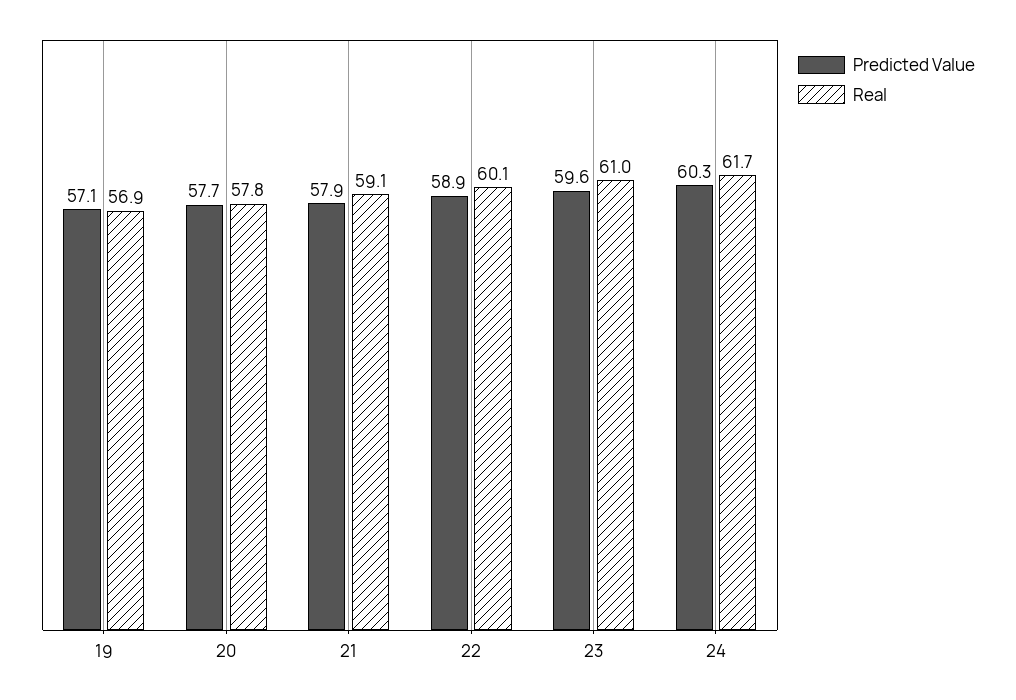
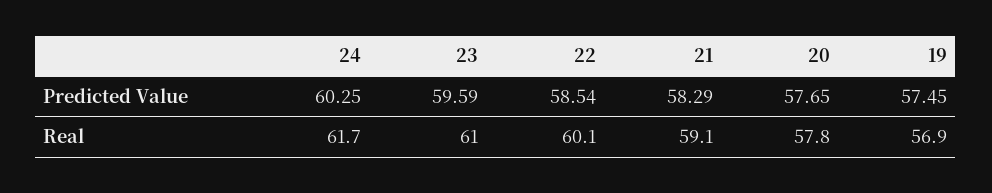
  {
    "Predicted Value": {
-     "19": 57.1,
+     "19": 57.45,
      "20": 57.65,
-     "21": 57.9,
+     "21": 58.29,
-     "22": 58.9,
+     "22": 58.54,
      "23": 59.59,
      "24": 60.25
    },
    "Real": {
      "19": 56.9,
      "20": 57.8,
      "21": 59.1,
      "22": 60.1,
      "23": 61,
      "24": 61.7
    }
  }

